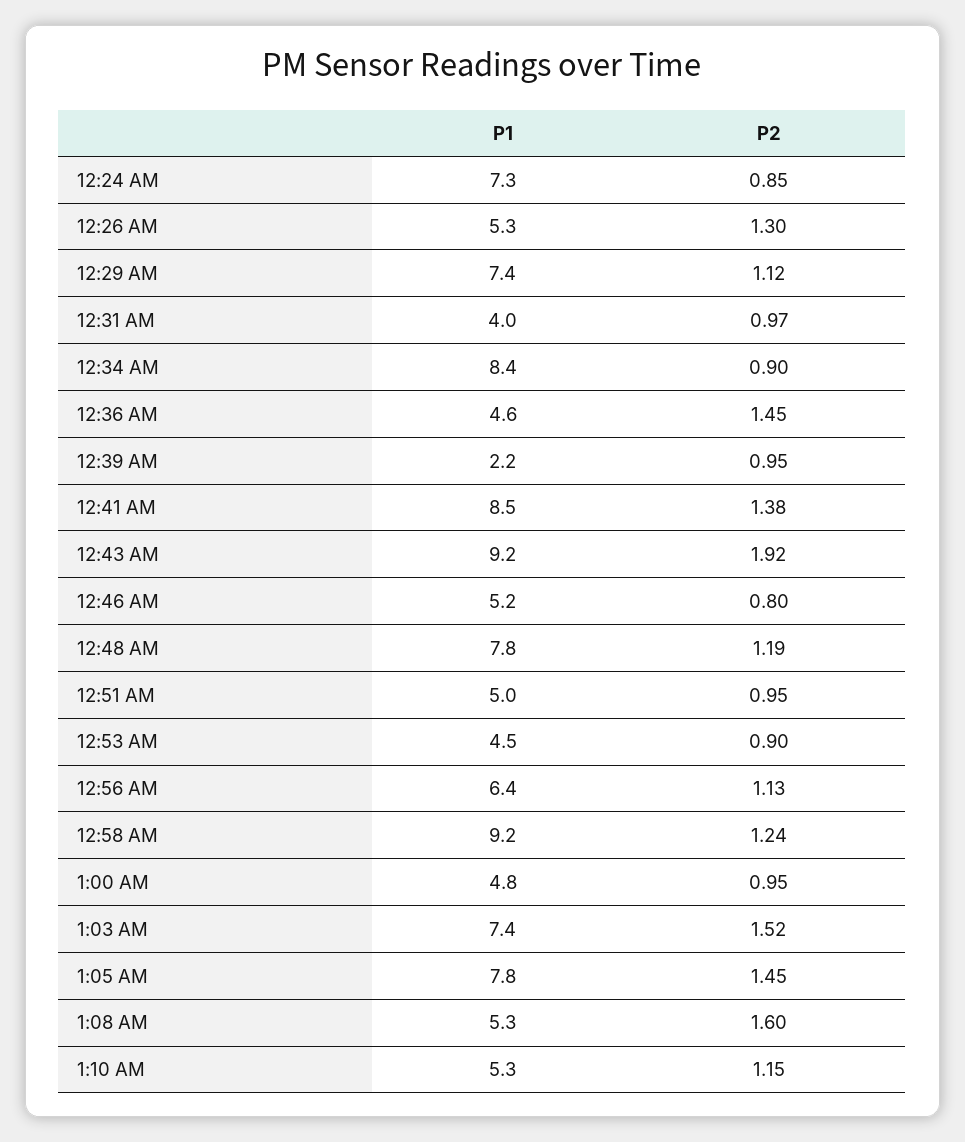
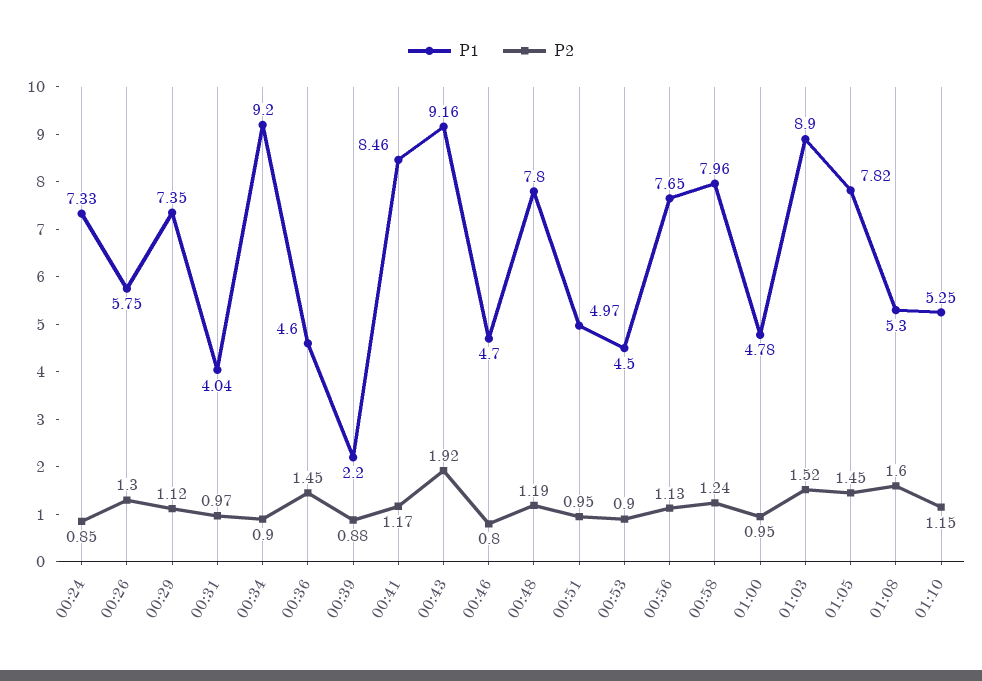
  {
    "P1": {
      "12:24 AM": 7.33,
-     "12:26 AM": 5.3,
+     "12:26 AM": 5.75,
      "12:29 AM": 7.35,
      "12:31 AM": 4.04,
-     "12:34 AM": 8.4,
+     "12:34 AM": 9.2,
      "12:36 AM": 4.6,
      "12:39 AM": 2.2,
      "12:41 AM": 8.46,
      "12:43 AM": 9.16,
-     "12:46 AM": 5.2,
+     "12:46 AM": 4.7,
      "12:48 AM": 7.8,
      "12:51 AM": 4.97,
      "12:53 AM": 4.5,
-     "12:56 AM": 6.4,
+     "12:56 AM": 7.65,
-     "12:58 AM": 9.2,
+     "12:58 AM": 7.96,
      "1:00 AM": 4.78,
-     "1:03 AM": 7.4,
+     "1:03 AM": 8.9,
      "1:05 AM": 7.82,
      "1:08 AM": 5.3,
      "1:10 AM": 5.25
    },
    "P2": {
      "12:24 AM": 0.85,
      "12:26 AM": 1.3,
      "12:29 AM": 1.12,
      "12:31 AM": 0.97,
      "12:34 AM": 0.9,
      "12:36 AM": 1.45,
-     "12:39 AM": 0.95,
+     "12:39 AM": 0.88,
-     "12:41 AM": 1.38,
+     "12:41 AM": 1.17,
      "12:43 AM": 1.92,
      "12:46 AM": 0.8,
      "12:48 AM": 1.19,
      "12:51 AM": 0.95,
      "12:53 AM": 0.9,
      "12:56 AM": 1.13,
      "12:58 AM": 1.24,
      "1:00 AM": 0.95,
      "1:03 AM": 1.52,
      "1:05 AM": 1.45,
      "1:08 AM": 1.6,
      "1:10 AM": 1.15
    }
  }

